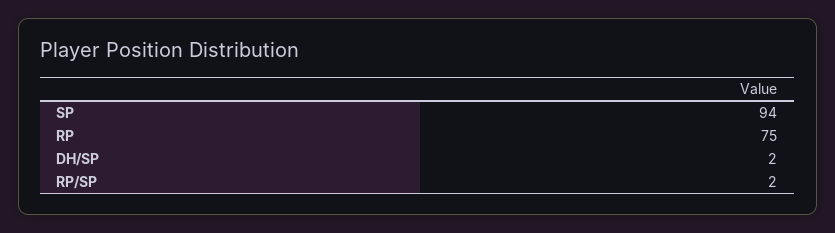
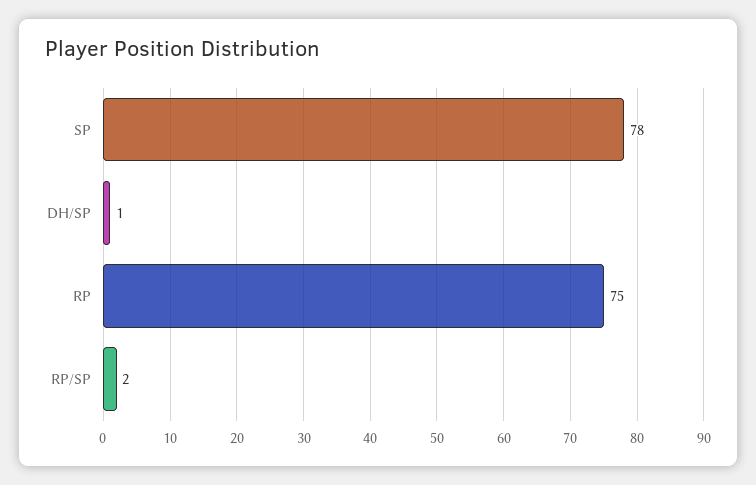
  {
-   "SP": 94,
+   "SP": 78,
    "RP": 75,
-   "DH/SP": 2,
+   "DH/SP": 1,
    "RP/SP": 2
  }

